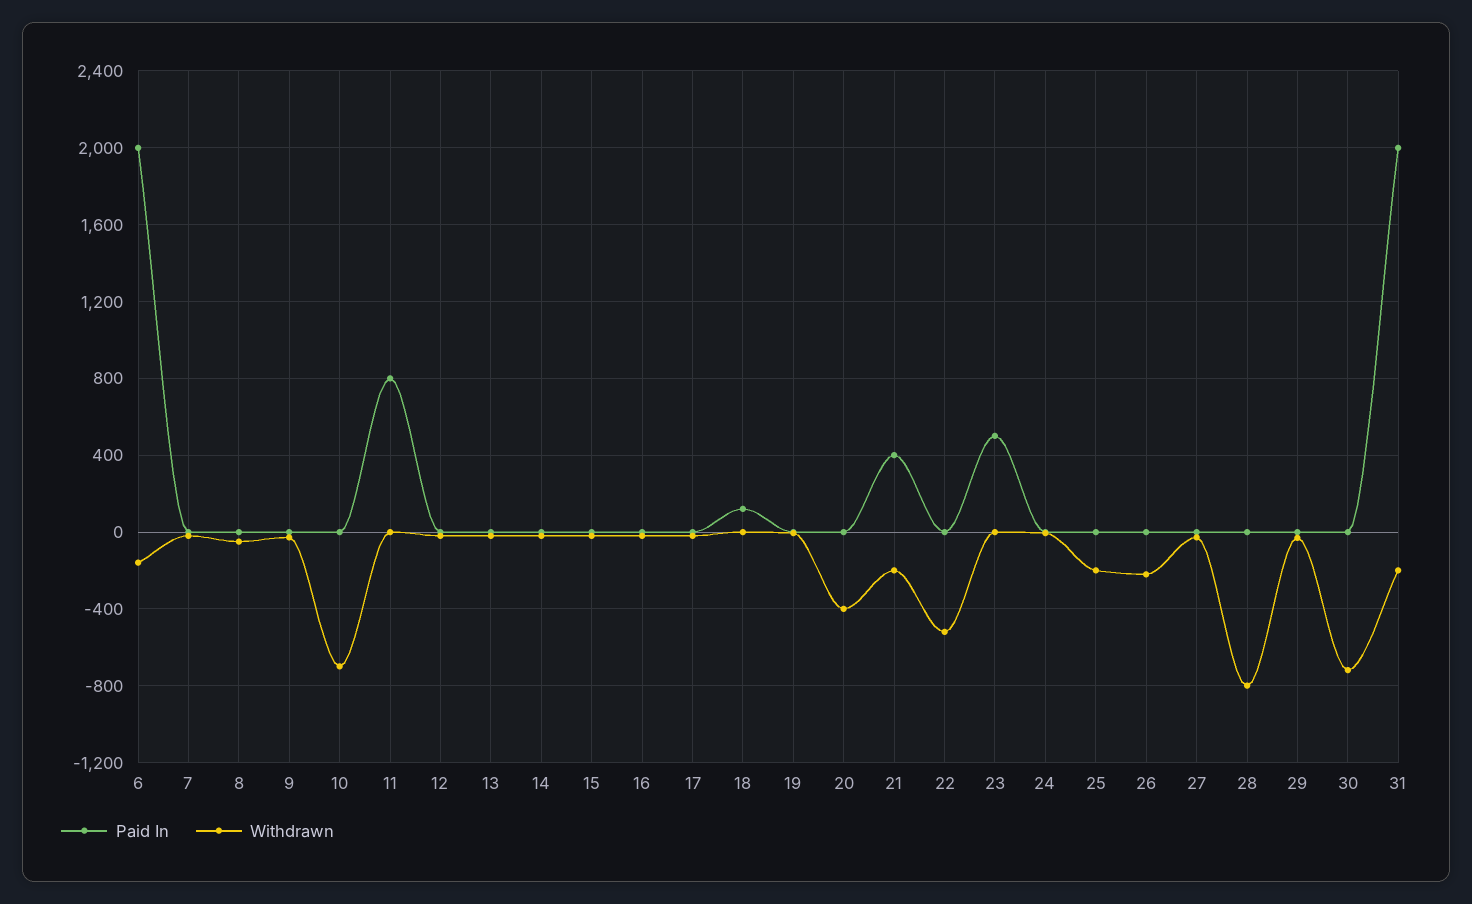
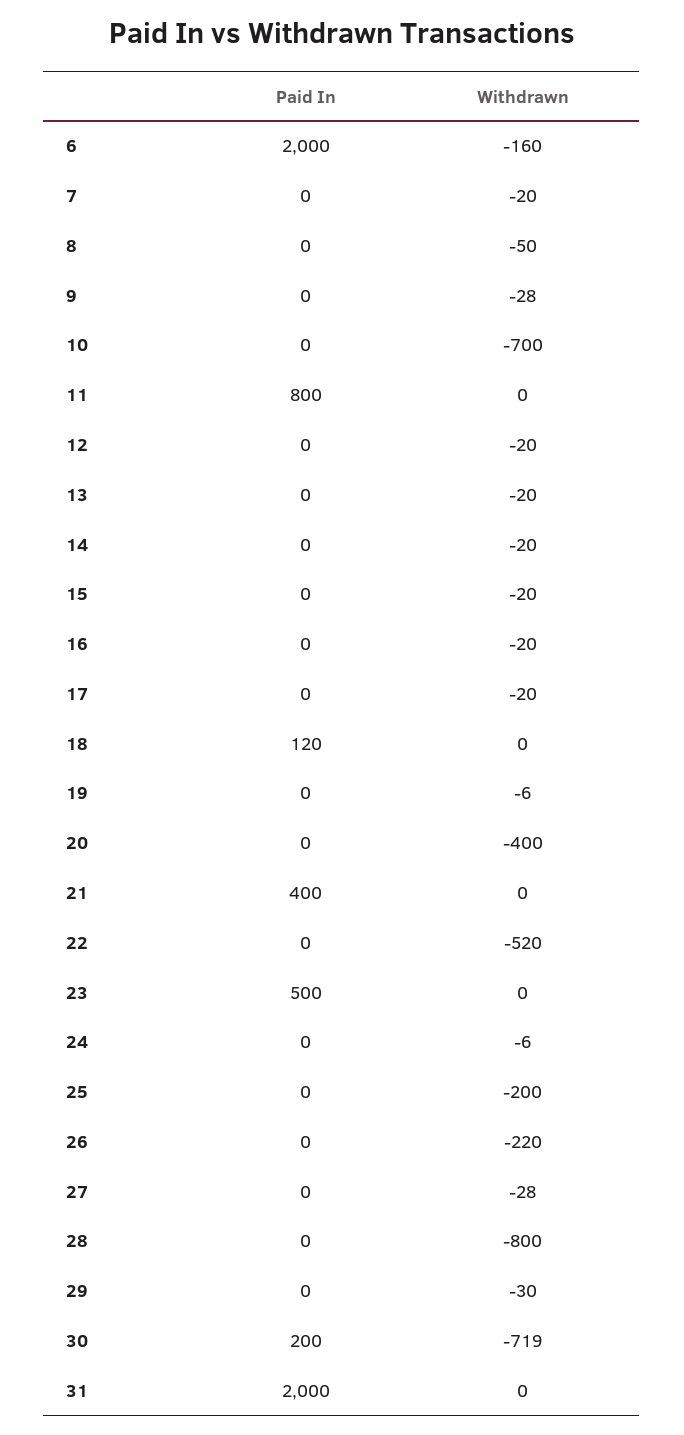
  {
    "Paid In": {
      "6": 2000,
      "7": 0,
      "8": 0,
      "9": 0,
      "10": 0,
      "11": 800,
      "12": 0,
      "13": 0,
      "14": 0,
      "15": 0,
      "16": 0,
      "17": 0,
      "18": 120,
      "19": 0,
      "20": 0,
      "21": 400,
      "22": 0,
      "23": 500,
      "24": 0,
      "25": 0,
      "26": 0,
      "27": 0,
      "28": 0,
      "29": 0,
-     "30": 0,
+     "30": 200,
      "31": 2000
    },
    "Withdrawn": {
      "6": -160,
      "7": -20,
      "8": -50,
      "9": -28,
      "10": -700,
      "11": 0,
      "12": -20,
      "13": -20,
      "14": -20,
      "15": -20,
      "16": -20,
      "17": -20,
      "18": 0,
      "19": -6,
      "20": -400,
-     "21": -200,
+     "21": 0,
      "22": -520,
      "23": 0,
      "24": -6,
      "25": -200,
      "26": -220,
      "27": -28,
      "28": -800,
      "29": -30,
      "30": -719,
-     "31": -200
+     "31": 0
    }
  }

